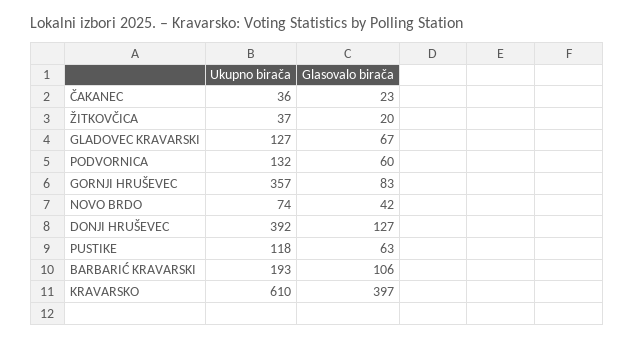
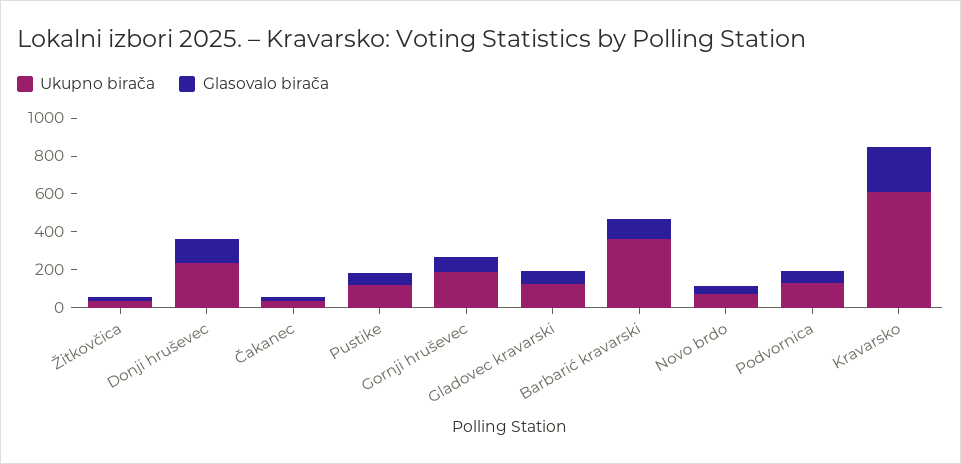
  {
    "Ukupno birača": {
      "ČAKANEC": 36,
      "ŽITKOVČICA": 37,
      "GLADOVEC KRAVARSKI": 127,
      "PODVORNICA": 132,
-     "GORNJI HRUŠEVEC": 357,
+     "GORNJI HRUŠEVEC": 200,
      "NOVO BRDO": 74,
-     "DONJI HRUŠEVEC": 392,
+     "DONJI HRUŠEVEC": 250,
      "PUSTIKE": 118,
-     "BARBARIĆ KRAVARSKI": 193,
+     "BARBARIĆ KRAVARSKI": 350,
      "KRAVARSKO": 610
    },
    "Glasovalo birača": {
      "ČAKANEC": 23,
      "ŽITKOVČICA": 20,
      "GLADOVEC KRAVARSKI": 67,
      "PODVORNICA": 60,
      "GORNJI HRUŠEVEC": 83,
      "NOVO BRDO": 42,
      "DONJI HRUŠEVEC": 127,
      "PUSTIKE": 63,
      "BARBARIĆ KRAVARSKI": 106,
-     "KRAVARSKO": 397
+     "KRAVARSKO": 250
    }
  }

